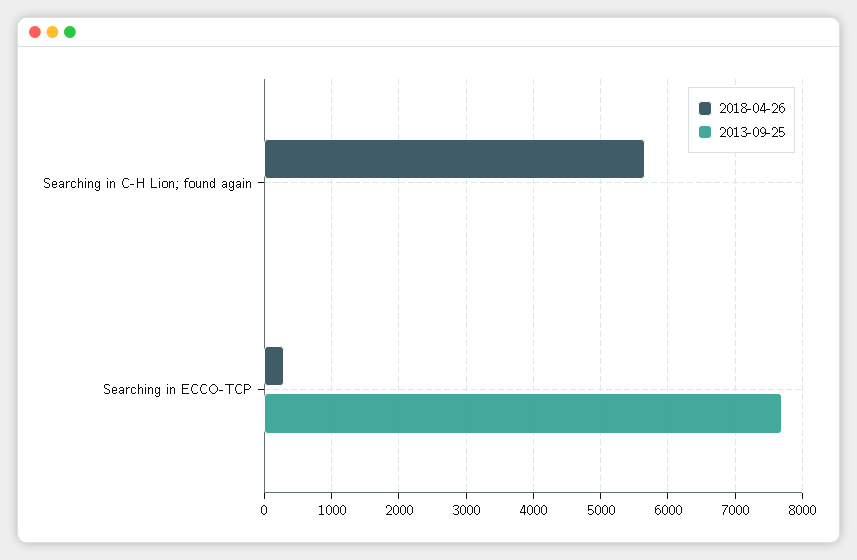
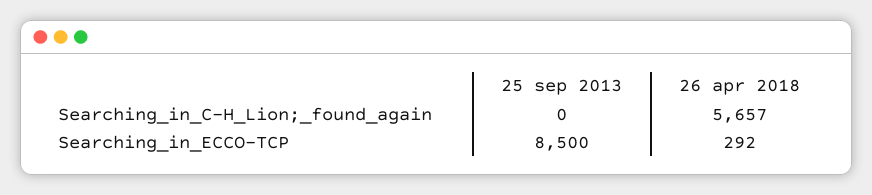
  {
    "2018-04-26": {
      "Searching in C-H Lion; found again": 5657,
      "Searching in ECCO-TCP": 292
    },
    "2013-09-25": {
      "Searching in C-H Lion; found again": 0,
-     "Searching in ECCO-TCP": 7700
+     "Searching in ECCO-TCP": 8500
    }
  }

